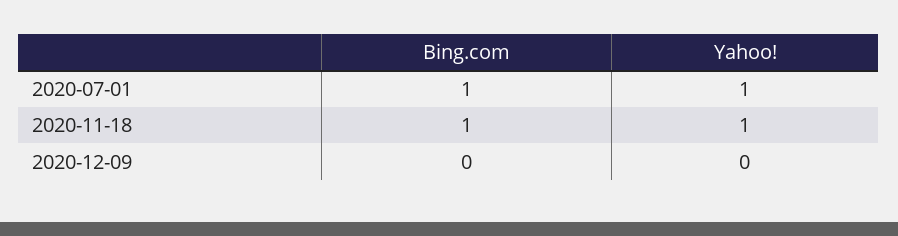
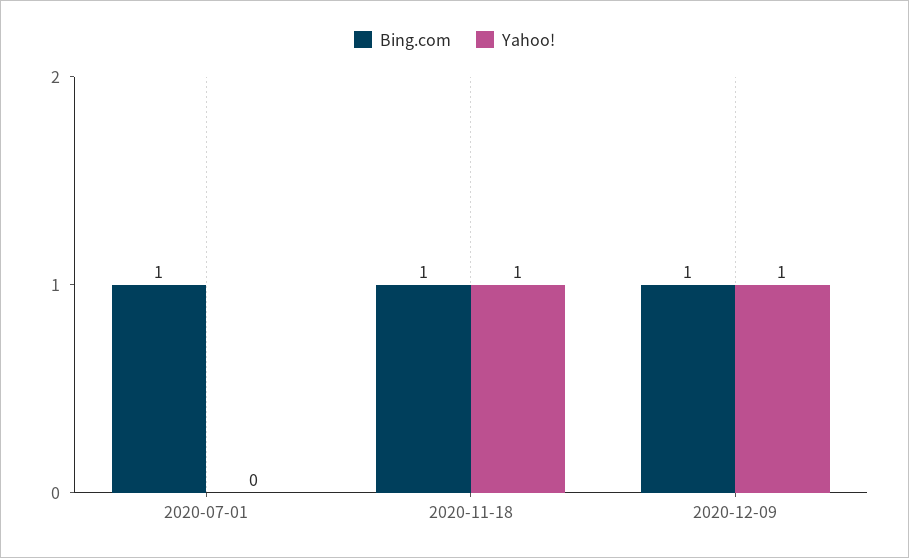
  {
    "Bing.com": {
      "2020-07-01": 1,
      "2020-11-18": 1,
-     "2020-12-09": 0
+     "2020-12-09": 1
    },
    "Yahoo!": {
-     "2020-07-01": 1,
+     "2020-07-01": 0,
      "2020-11-18": 1,
-     "2020-12-09": 0
+     "2020-12-09": 1
    }
  }

